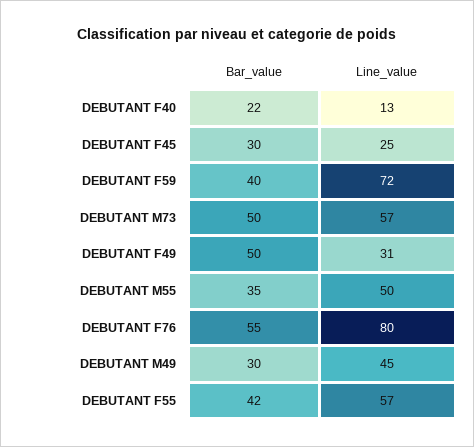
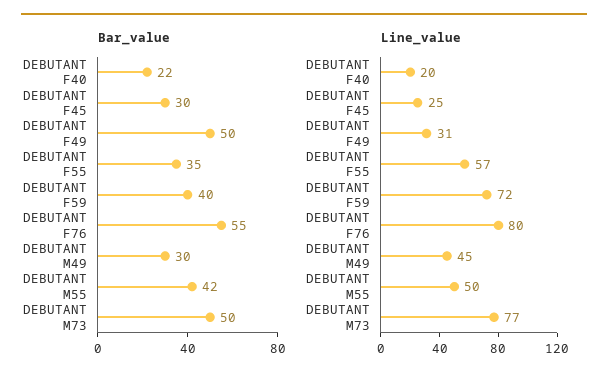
  {
    "Bar_value": {
      "DEBUTANT F40": 22,
      "DEBUTANT F45": 30,
      "DEBUTANT F59": 40,
      "DEBUTANT M73": 50,
      "DEBUTANT F49": 50,
-     "DEBUTANT M55": 35,
+     "DEBUTANT M55": 42,
      "DEBUTANT F76": 55,
      "DEBUTANT M49": 30,
-     "DEBUTANT F55": 42
+     "DEBUTANT F55": 35
    },
    "Line_value": {
-     "DEBUTANT F40": 13,
+     "DEBUTANT F40": 20,
      "DEBUTANT F45": 25,
      "DEBUTANT F59": 72,
-     "DEBUTANT M73": 57,
+     "DEBUTANT M73": 77,
      "DEBUTANT F49": 31,
      "DEBUTANT M55": 50,
      "DEBUTANT F76": 80,
      "DEBUTANT M49": 45,
      "DEBUTANT F55": 57
    }
  }

